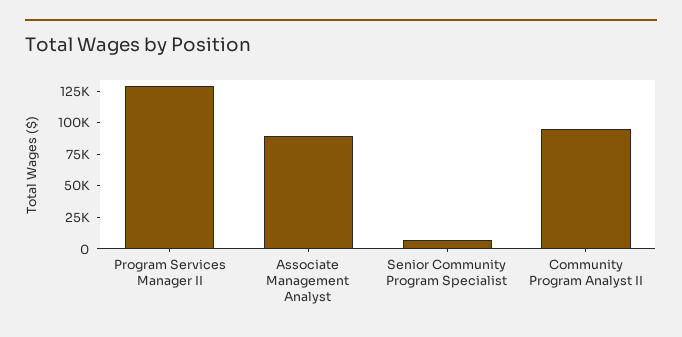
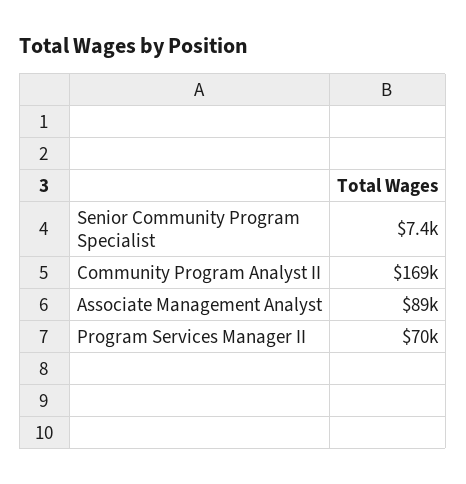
  {
-   "Program Services Manager II": 125000,
+   "Program Services Manager II": 70000,
    "Associate Management Analyst": 89000,
    "Senior Community Program Specialist": 7400,
-   "Community Program Analyst II": 100000
+   "Community Program Analyst II": 169000
  }

